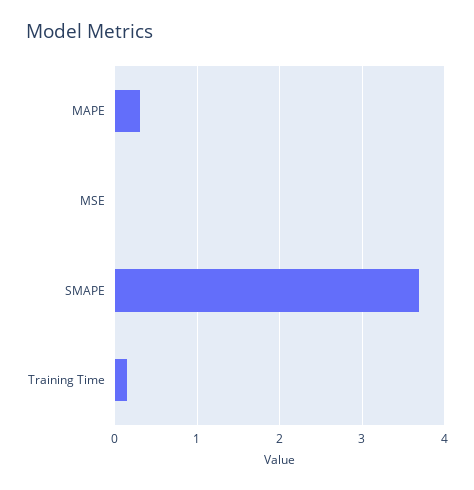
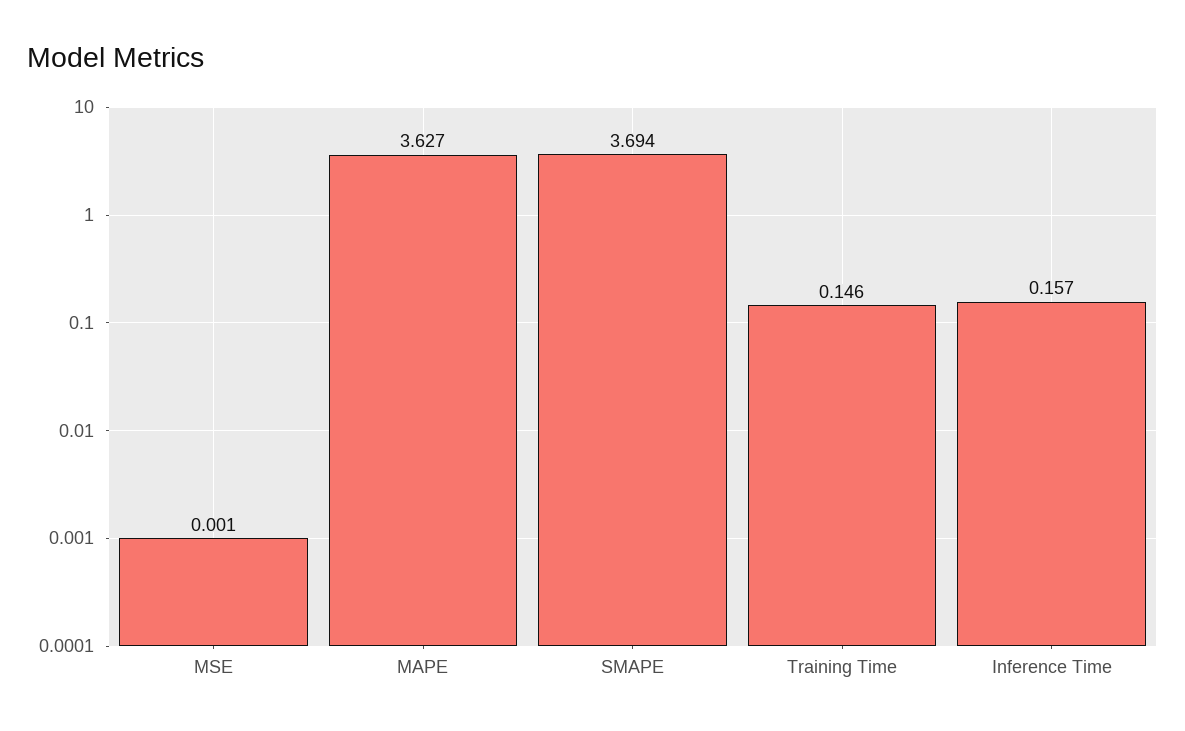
  {
-   "MAPE": 0.3,
+   "MAPE": 3.627,
    "MSE": 0.001,
    "SMAPE": 3.694,
-   "Training Time": 0.146
+   "Training Time": 0.146,
+   "Inference Time": 0.157
  }

